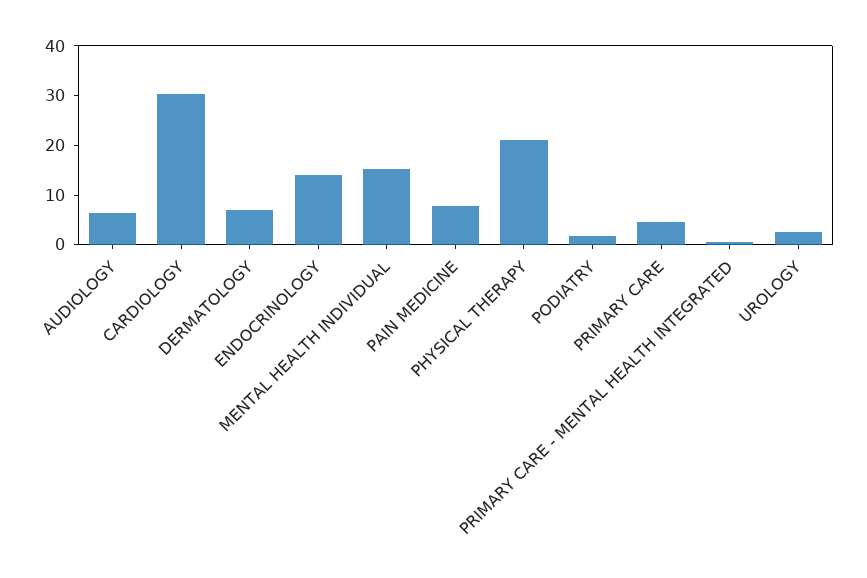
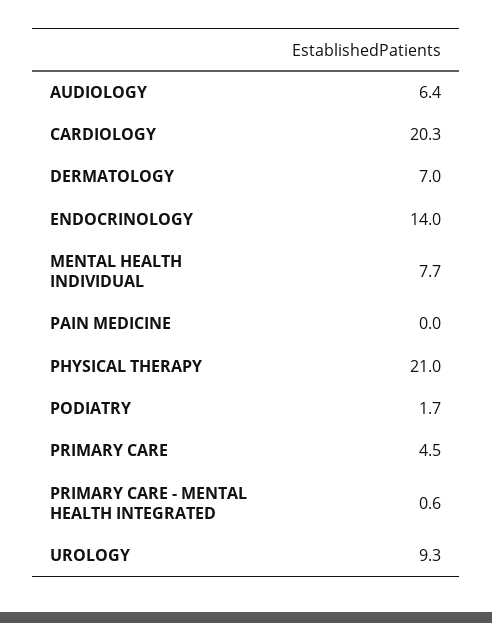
  {
    "AUDIOLOGY": 6.4,
-   "CARDIOLOGY": 30,
+   "CARDIOLOGY": 20.3,
    "DERMATOLOGY": 7,
    "ENDOCRINOLOGY": 14,
-   "MENTAL HEALTH INDIVIDUAL": 16,
+   "MENTAL HEALTH INDIVIDUAL": 7.7,
-   "PAIN MEDICINE": 8,
+   "PAIN MEDICINE": 0,
    "PHYSICAL THERAPY": 21,
    "PODIATRY": 1.7,
    "PRIMARY CARE": 4.5,
    "PRIMARY CARE - MENTAL HEALTH INTEGRATED": 0.6,
-   "UROLOGY": 2
+   "UROLOGY": 9.3
  }

